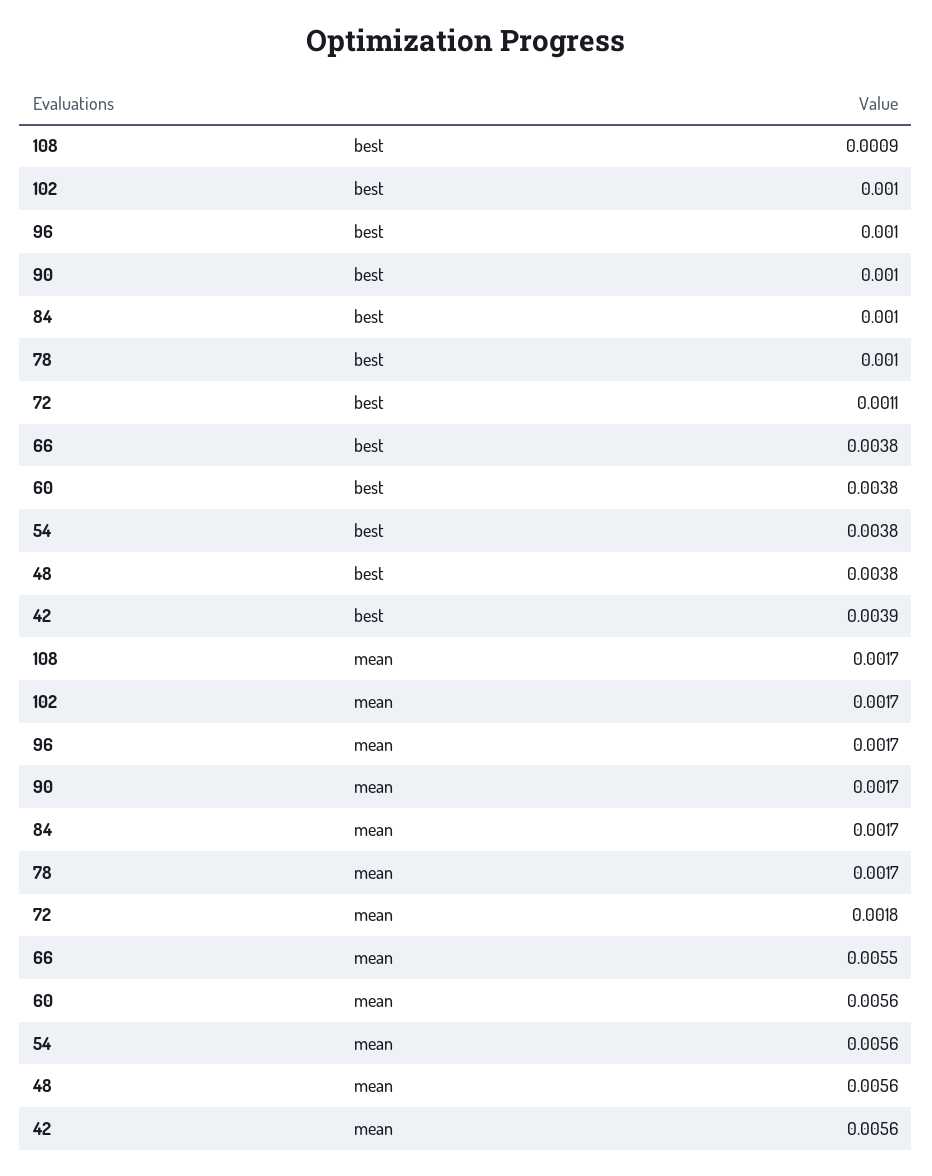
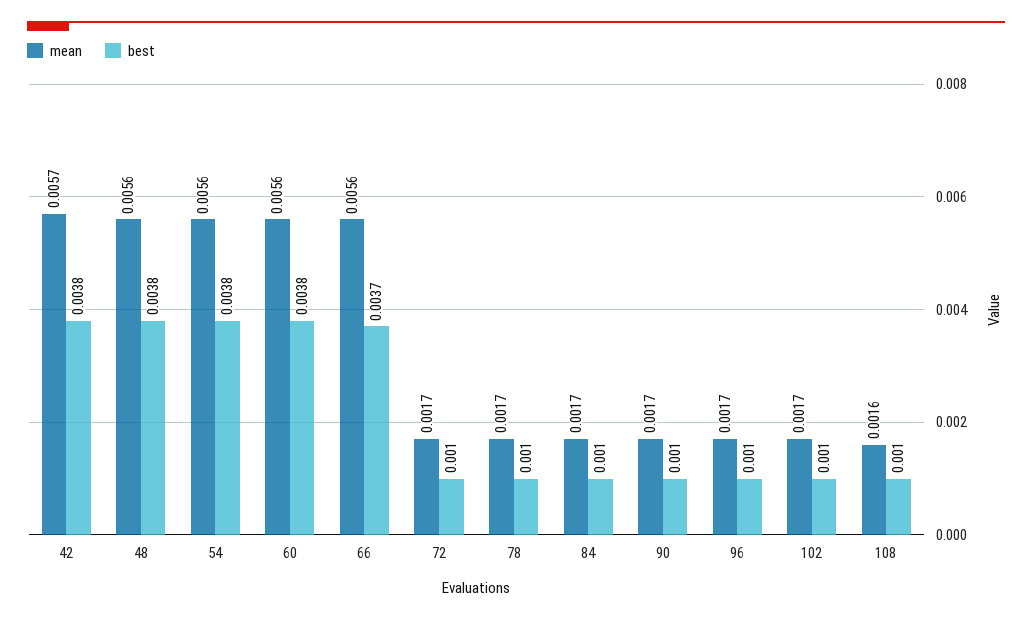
  {
    "best": {
-     "108": 0.0009,
+     "108": 0.001,
      "102": 0.001,
      "96": 0.001,
      "90": 0.001,
      "84": 0.001,
      "78": 0.001,
-     "72": 0.0011,
+     "72": 0.001,
-     "66": 0.0038,
+     "66": 0.0037,
      "60": 0.0038,
      "54": 0.0038,
      "48": 0.0038,
-     "42": 0.0039
+     "42": 0.0038
    },
    "mean": {
-     "108": 0.0017,
+     "108": 0.0016,
      "102": 0.0017,
      "96": 0.0017,
      "90": 0.0017,
      "84": 0.0017,
      "78": 0.0017,
-     "72": 0.0018,
+     "72": 0.0017,
-     "66": 0.0055,
+     "66": 0.0056,
      "60": 0.0056,
      "54": 0.0056,
      "48": 0.0056,
-     "42": 0.0056
+     "42": 0.0057
    }
  }

